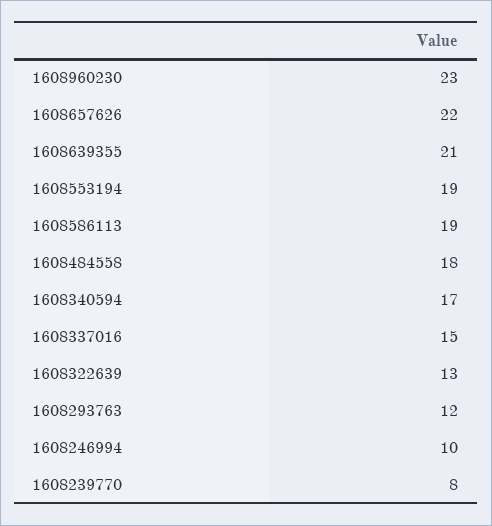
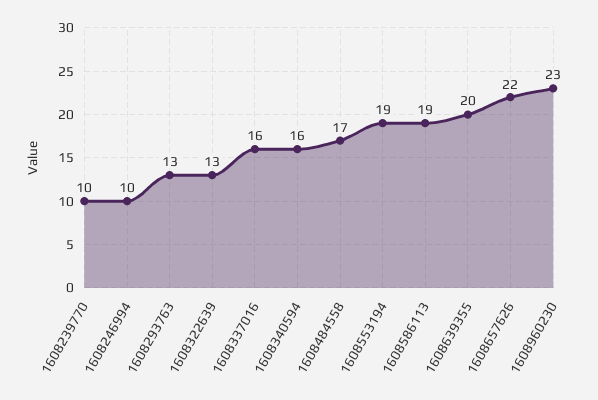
  {
    "1608960230": 23,
    "1608657626": 22,
-   "1608639355": 21,
+   "1608639355": 20,
    "1608553194": 19,
    "1608586113": 19,
-   "1608484558": 18,
+   "1608484558": 17,
-   "1608340594": 17,
+   "1608340594": 16,
-   "1608337016": 15,
+   "1608337016": 16,
    "1608322639": 13,
-   "1608293763": 12,
+   "1608293763": 13,
    "1608246994": 10,
-   "1608239770": 8
+   "1608239770": 10
  }

